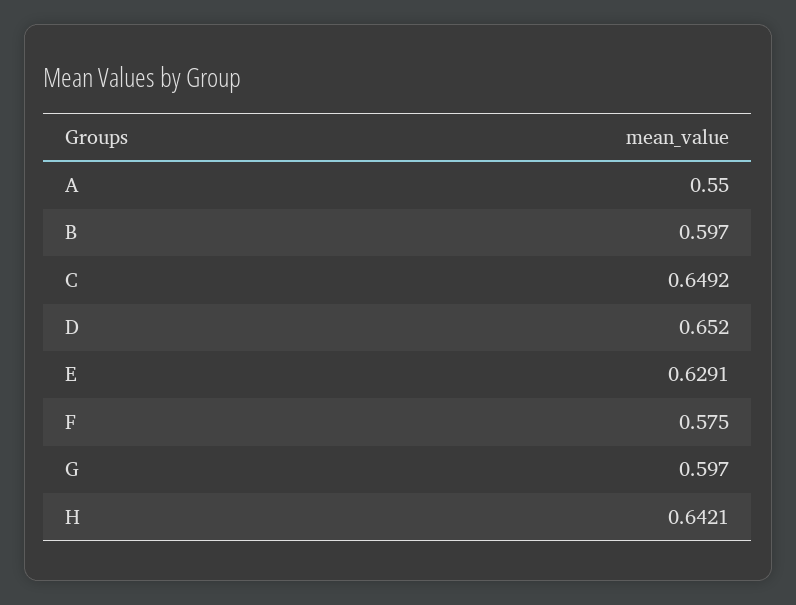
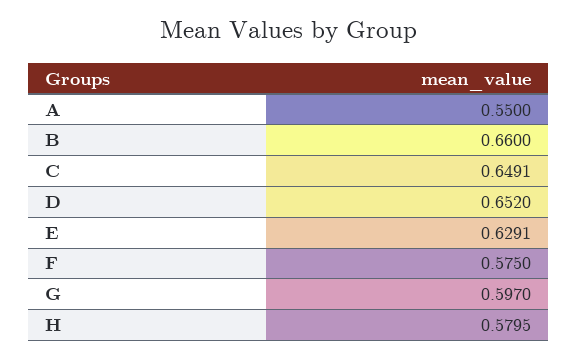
  {
    "A": 0.55,
-   "B": 0.597,
+   "B": 0.66,
-   "C": 0.6492,
+   "C": 0.6491,
    "D": 0.652,
    "E": 0.6291,
    "F": 0.575,
    "G": 0.597,
-   "H": 0.6421
+   "H": 0.5795
  }

